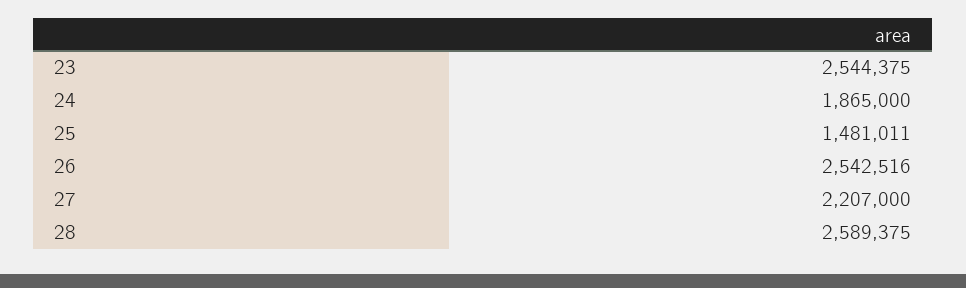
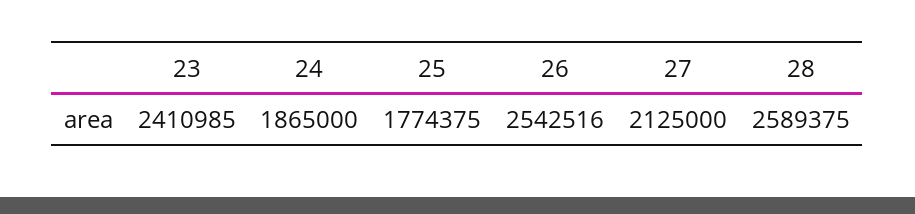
  {
-   "23": 2544375,
+   "23": 2410985,
    "24": 1865000,
-   "25": 1481011,
+   "25": 1774375,
    "26": 2542516,
-   "27": 2207000,
+   "27": 2125000,
    "28": 2589375
  }

